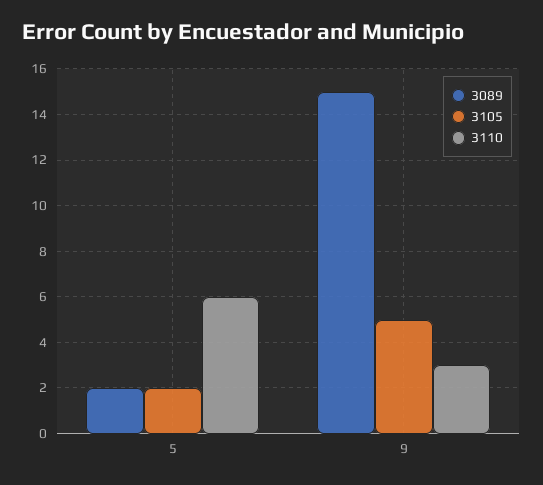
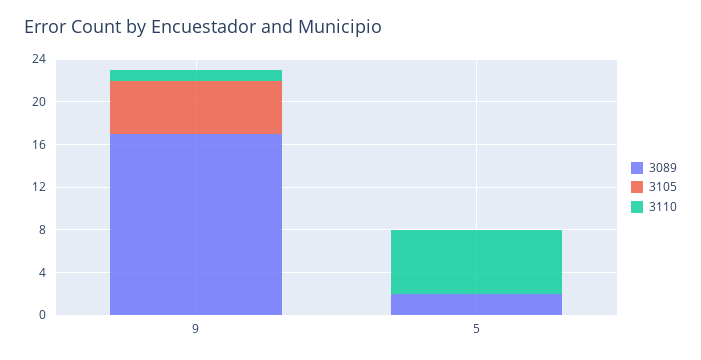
  {
    "3089": {
      "5": 2,
-     "9": 15
+     "9": 17
    },
    "3105": {
-     "5": 2,
+     "5": 0,
      "9": 5
    },
    "3110": {
      "5": 6,
-     "9": 3
+     "9": 1
    }
  }

